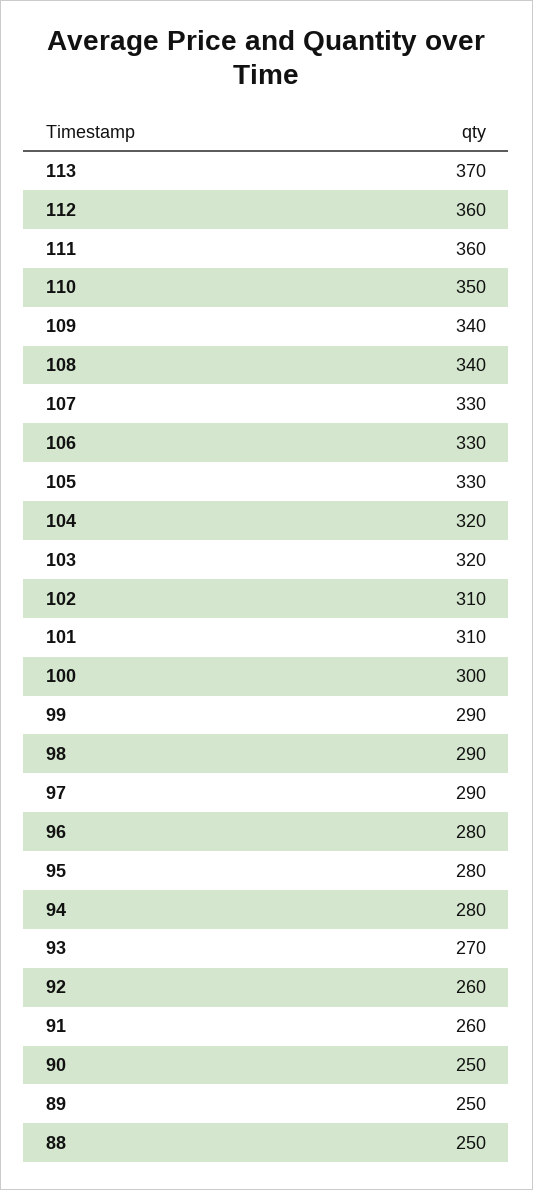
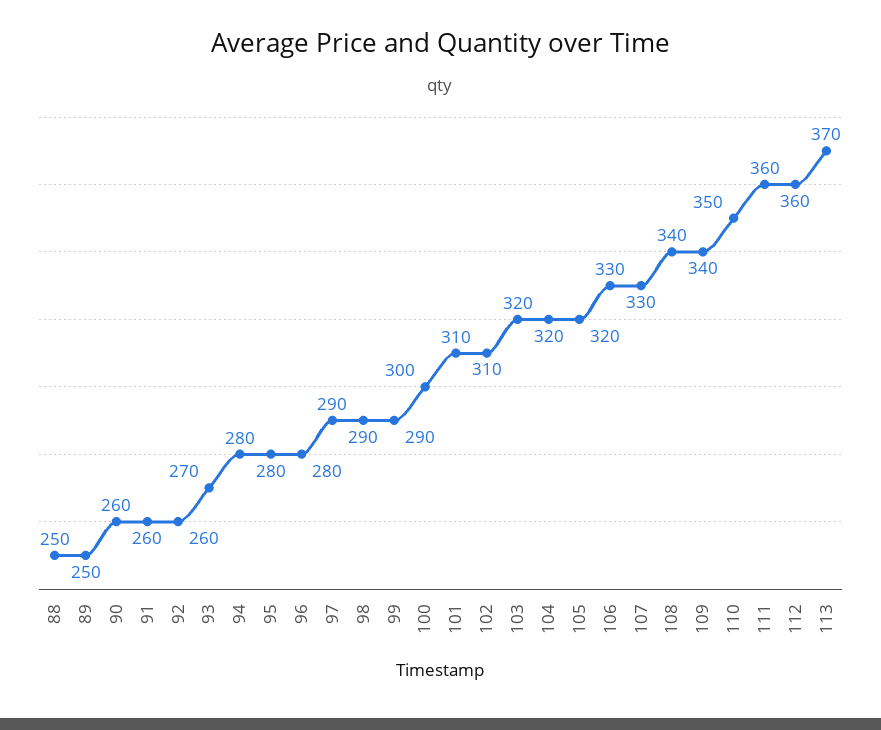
  {
    "113": 370,
    "112": 360,
    "111": 360,
    "110": 350,
    "109": 340,
    "108": 340,
    "107": 330,
    "106": 330,
-   "105": 330,
+   "105": 320,
    "104": 320,
    "103": 320,
    "102": 310,
    "101": 310,
    "100": 300,
    "99": 290,
    "98": 290,
    "97": 290,
    "96": 280,
    "95": 280,
    "94": 280,
    "93": 270,
    "92": 260,
    "91": 260,
-   "90": 250,
+   "90": 260,
    "89": 250,
    "88": 250
  }

